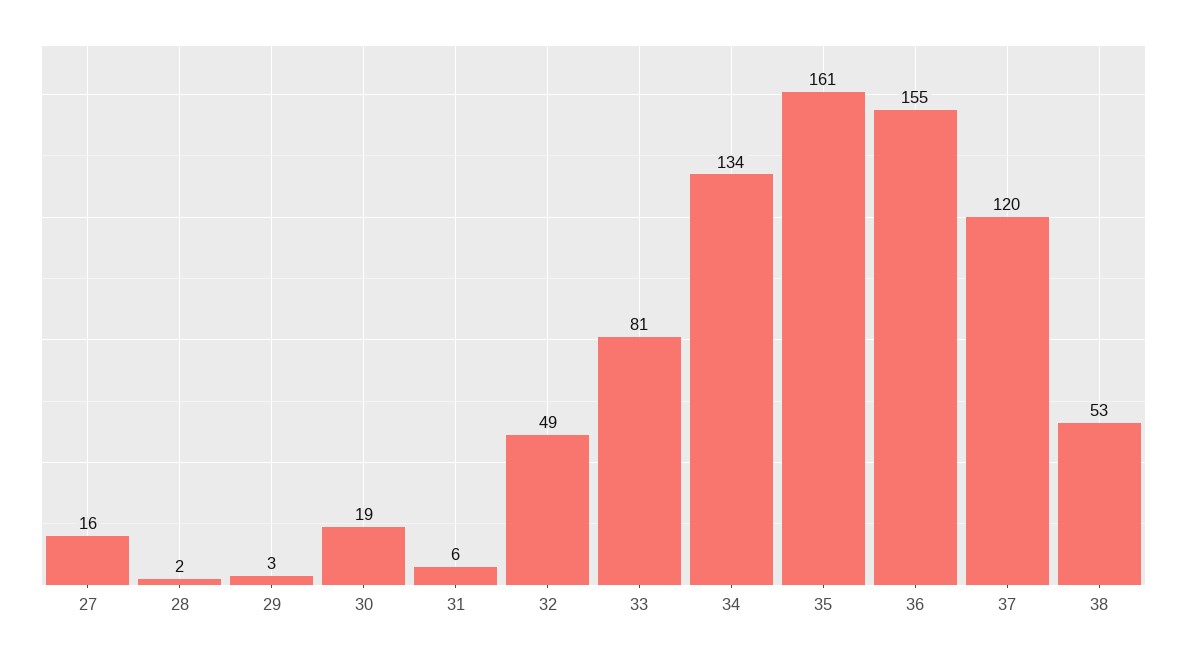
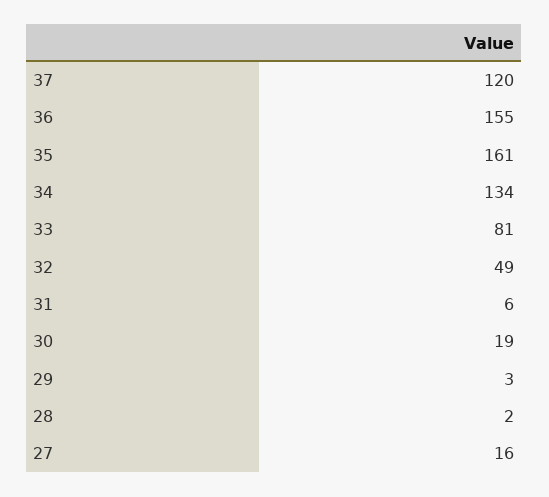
  {
    "27": 16,
    "28": 2,
    "29": 3,
    "30": 19,
    "31": 6,
    "32": 49,
    "33": 81,
    "34": 134,
    "35": 161,
    "36": 155,
-   "37": 120,
+   "37": 120
-   "38": 53
  }

